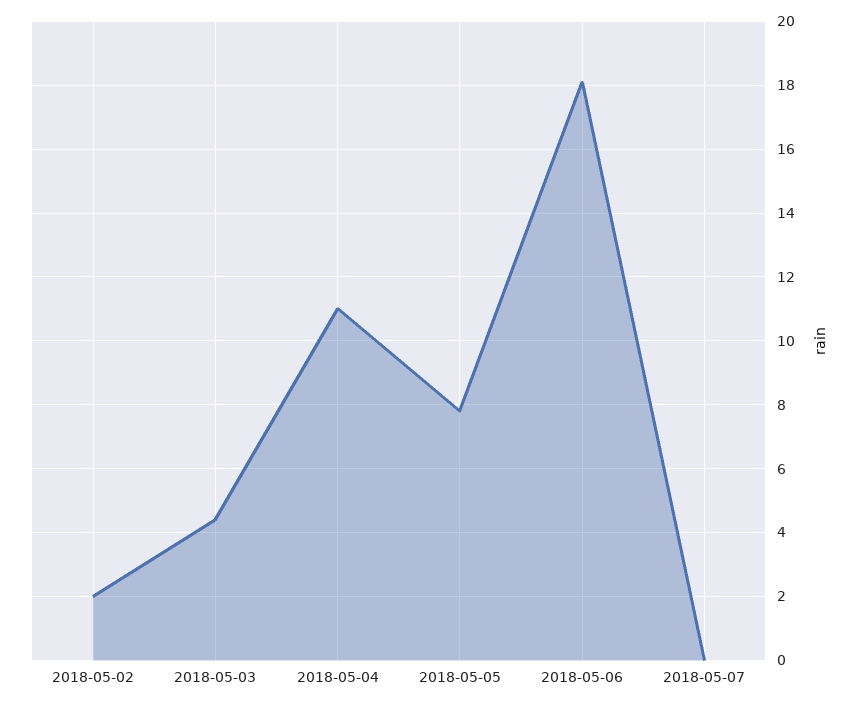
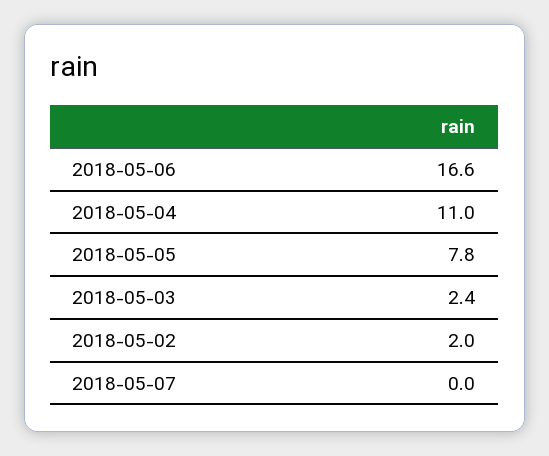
  {
    "2018-05-02": 2,
-   "2018-05-03": 4.5,
+   "2018-05-03": 2.4,
    "2018-05-04": 11,
    "2018-05-05": 7.8,
-   "2018-05-06": 18,
+   "2018-05-06": 16.6,
    "2018-05-07": 0
  }

